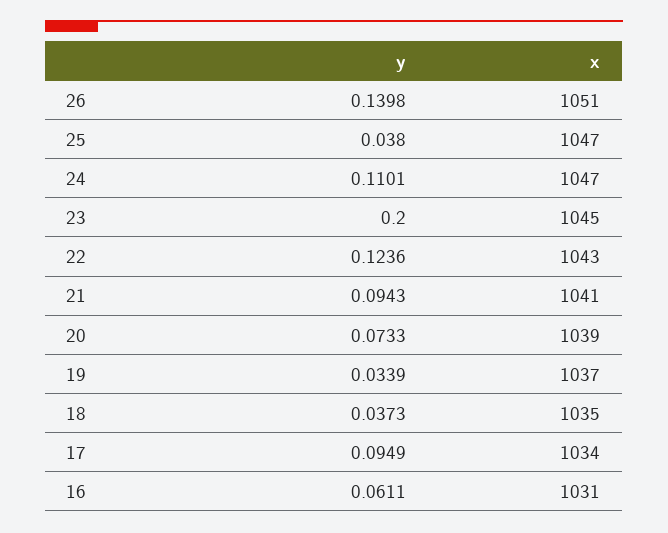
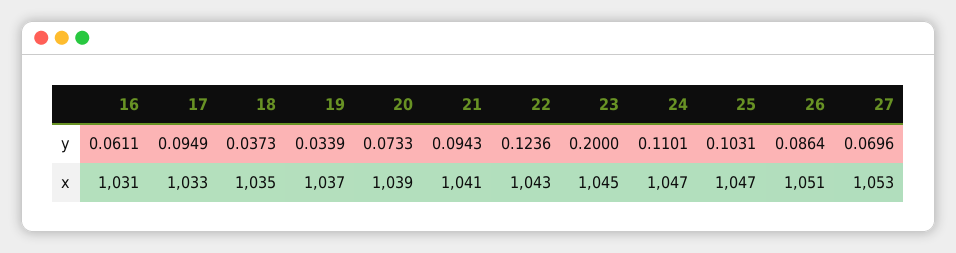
  {
    "y": {
-     "26": 0.1398,
+     "26": 0.0864,
-     "25": 0.038,
+     "25": 0.1031,
      "24": 0.1101,
      "23": 0.2,
      "22": 0.1236,
      "21": 0.0943,
      "20": 0.0733,
      "19": 0.0339,
      "18": 0.0373,
      "17": 0.0949,
-     "16": 0.0611
+     "16": 0.0611,
+     "27": 0.0696
    },
    "x": {
      "26": 1051,
      "25": 1047,
      "24": 1047,
      "23": 1045,
      "22": 1043,
      "21": 1041,
      "20": 1039,
      "19": 1037,
      "18": 1035,
-     "17": 1034,
+     "17": 1033,
-     "16": 1031
+     "16": 1031,
+     "27": 1053
    }
  }

